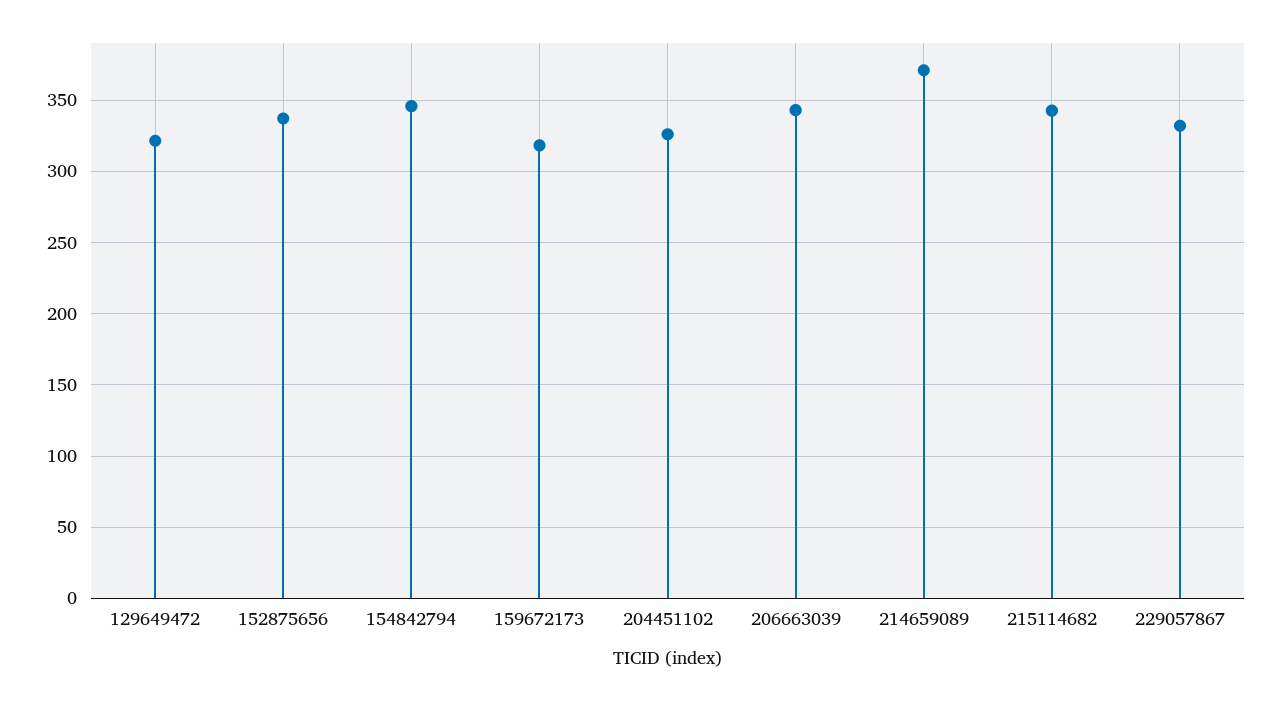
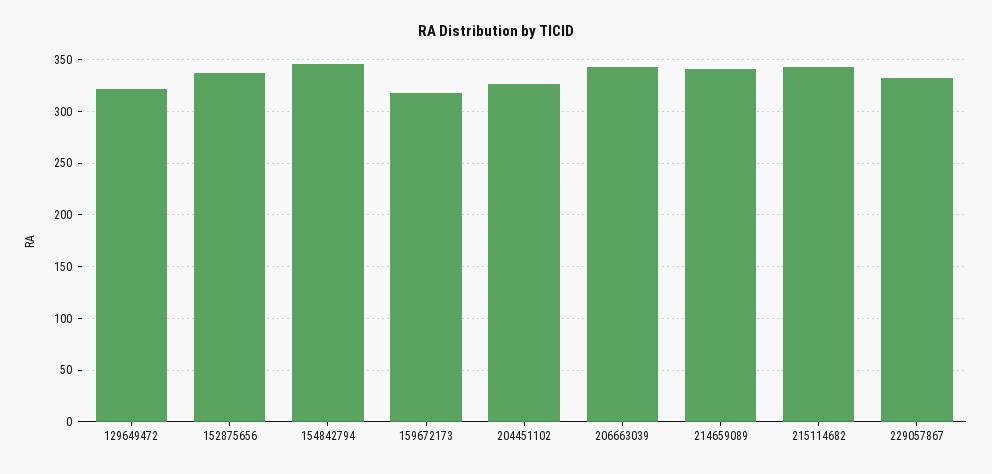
  {
    "129649472": 320,
    "152875656": 335,
    "154842794": 345,
    "159672173": 320,
    "204451102": 325,
    "206663039": 345,
-   "214659089": 370,
+   "214659089": 340,
    "215114682": 345,
    "229057867": 330
  }

